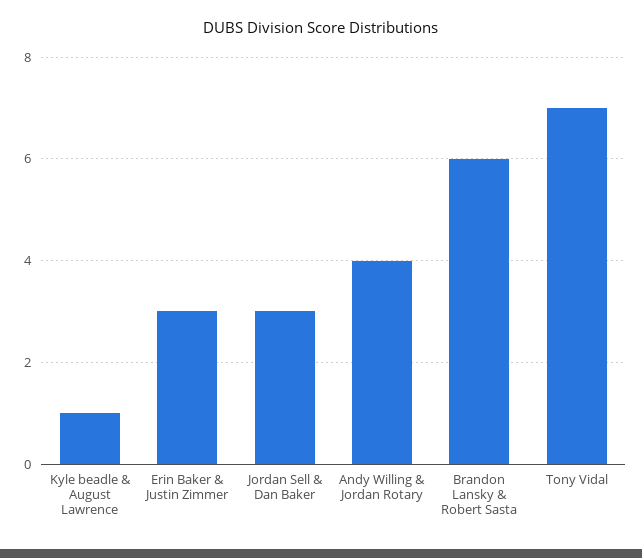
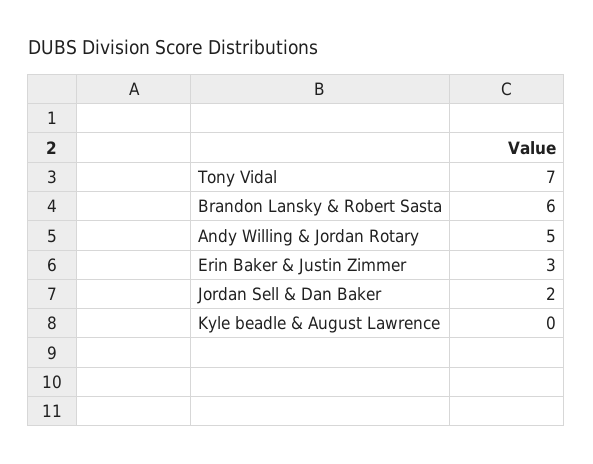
  {
-   "Kyle beadle & August Lawrence": 1,
+   "Kyle beadle & August Lawrence": 0,
    "Erin Baker & Justin Zimmer": 3,
-   "Jordan Sell & Dan Baker": 3,
+   "Jordan Sell & Dan Baker": 2,
-   "Andy Willing & Jordan Rotary": 4,
+   "Andy Willing & Jordan Rotary": 5,
    "Brandon Lansky & Robert Sasta": 6,
    "Tony Vidal": 7
  }

